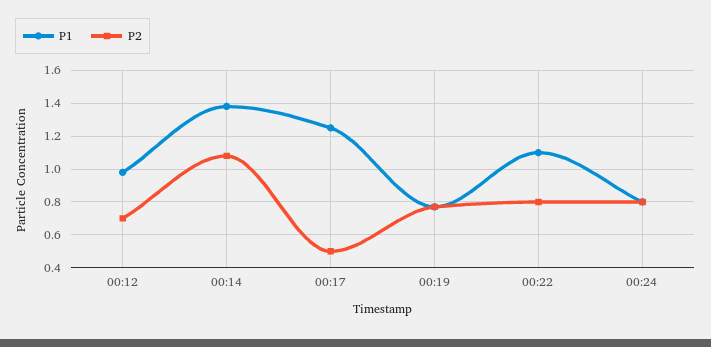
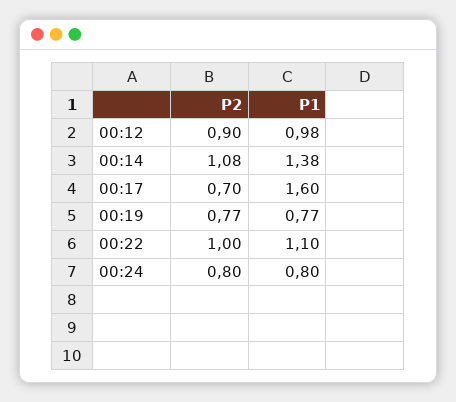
  {
    "P1": {
      "00:12": 0.98,
      "00:14": 1.38,
-     "00:17": 1.25,
+     "00:17": 1.6,
      "00:19": 0.77,
      "00:22": 1.1,
      "00:24": 0.8
    },
    "P2": {
-     "00:12": 0.7,
+     "00:12": 0.9,
      "00:14": 1.08,
-     "00:17": 0.5,
+     "00:17": 0.7,
      "00:19": 0.77,
-     "00:22": 0.8,
+     "00:22": 1,
      "00:24": 0.8
    }
  }

